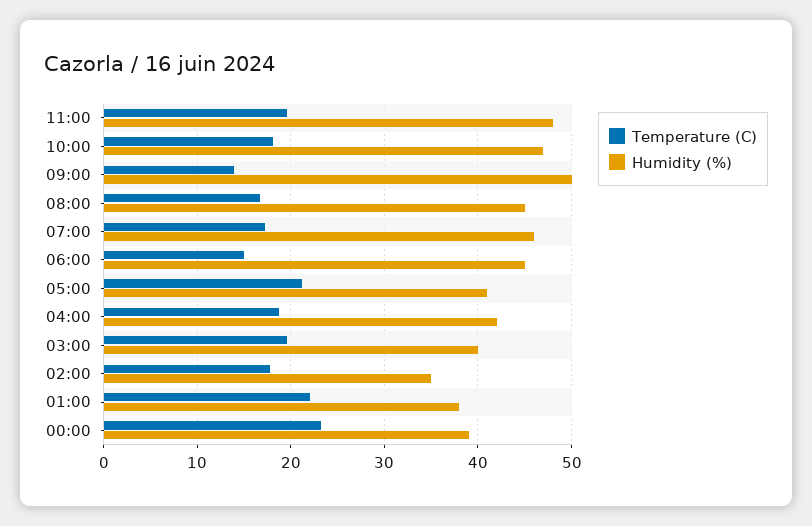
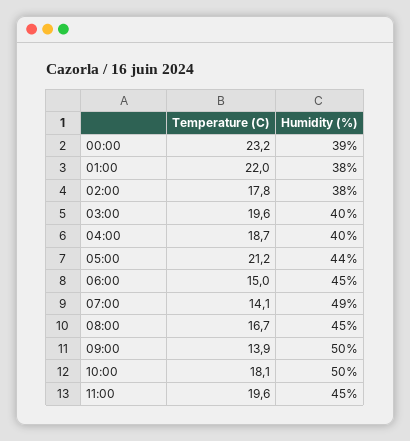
  {
    "Temperature (C)": {
      "11:00": 19.6,
      "10:00": 18.1,
      "09:00": 13.9,
      "08:00": 16.7,
-     "07:00": 17,
+     "07:00": 14.1,
      "06:00": 15,
      "05:00": 21.2,
      "04:00": 18.7,
      "03:00": 19.6,
      "02:00": 17.8,
      "01:00": 22,
      "00:00": 23.2
    },
    "Humidity (%)": {
-     "11:00": 48,
+     "11:00": 45,
-     "10:00": 47,
+     "10:00": 50,
      "09:00": 50,
      "08:00": 45,
-     "07:00": 46,
+     "07:00": 49,
      "06:00": 45,
-     "05:00": 41,
+     "05:00": 44,
-     "04:00": 42,
+     "04:00": 40,
      "03:00": 40,
-     "02:00": 35,
+     "02:00": 38,
      "01:00": 38,
      "00:00": 39
    }
  }

